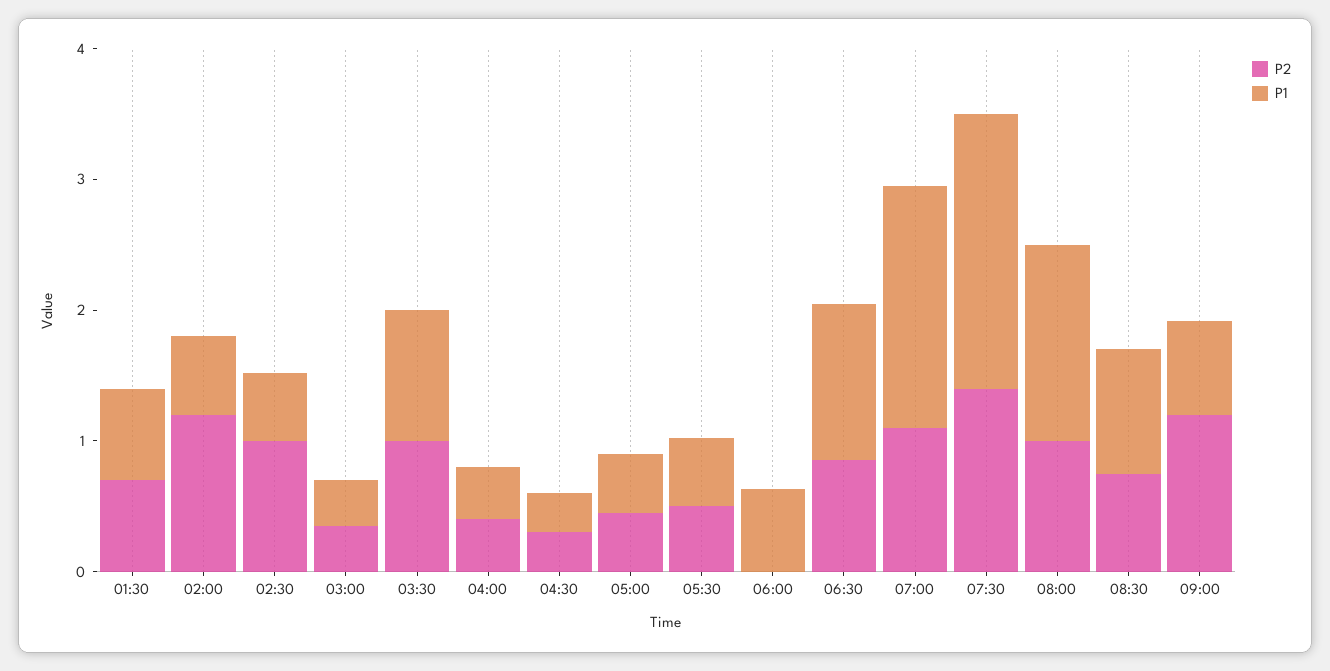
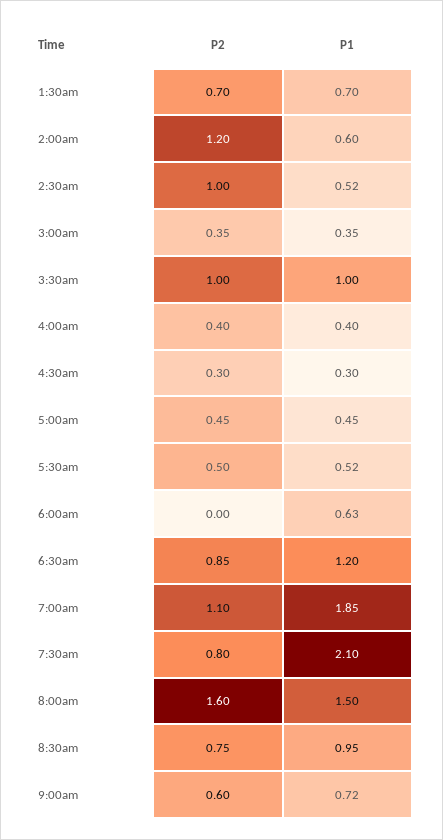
  {
    "P2": {
      "01:30": 0.7,
      "02:00": 1.2,
      "02:30": 1,
      "03:00": 0.35,
      "03:30": 1,
      "04:00": 0.4,
      "04:30": 0.3,
      "05:00": 0.45,
      "05:30": 0.5,
      "06:00": 0,
      "06:30": 0.85,
      "07:00": 1.1,
-     "07:30": 1.4,
+     "07:30": 0.8,
-     "08:00": 1,
+     "08:00": 1.6,
      "08:30": 0.75,
-     "09:00": 1.2
+     "09:00": 0.6
    },
    "P1": {
      "01:30": 0.7,
      "02:00": 0.6,
      "02:30": 0.52,
      "03:00": 0.35,
      "03:30": 1,
      "04:00": 0.4,
      "04:30": 0.3,
      "05:00": 0.45,
      "05:30": 0.52,
      "06:00": 0.63,
      "06:30": 1.2,
      "07:00": 1.85,
      "07:30": 2.1,
      "08:00": 1.5,
      "08:30": 0.95,
      "09:00": 0.72
    }
  }

